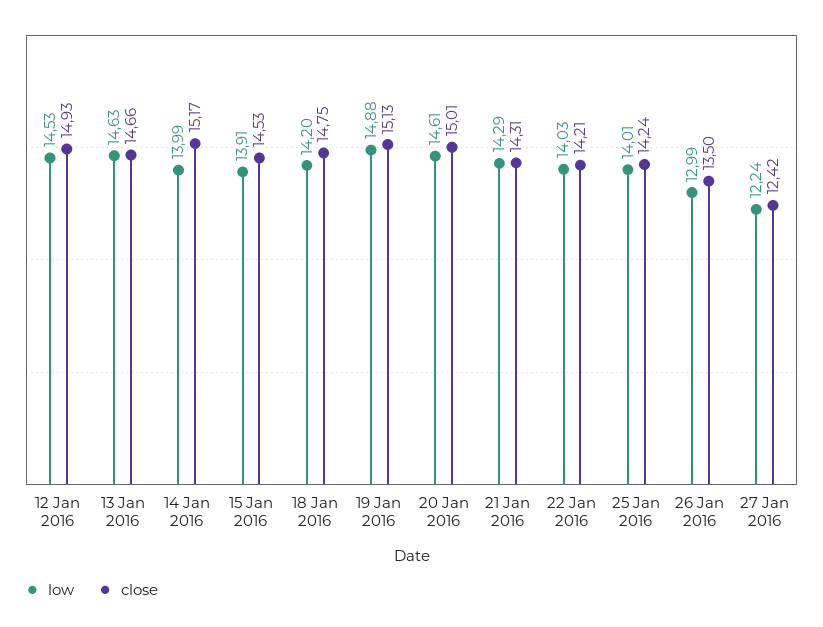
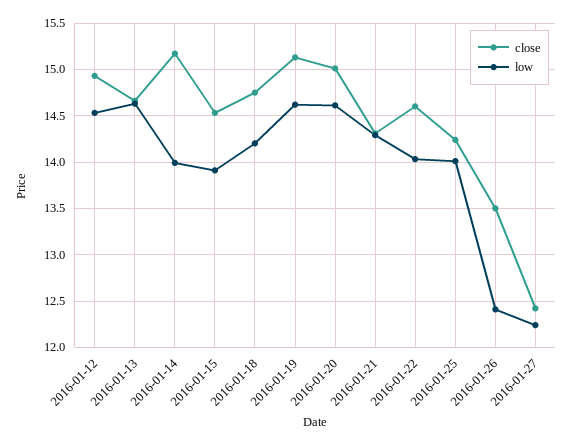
  {
    "low": {
      "12 Jan 2016": 14.53,
      "13 Jan 2016": 14.63,
      "14 Jan 2016": 13.99,
      "15 Jan 2016": 13.91,
      "18 Jan 2016": 14.2,
-     "19 Jan 2016": 14.88,
+     "19 Jan 2016": 14.6,
      "20 Jan 2016": 14.61,
      "21 Jan 2016": 14.29,
      "22 Jan 2016": 14.03,
      "25 Jan 2016": 14.01,
-     "26 Jan 2016": 12.99,
+     "26 Jan 2016": 12.4,
      "27 Jan 2016": 12.24
    },
    "close": {
      "12 Jan 2016": 14.93,
      "13 Jan 2016": 14.66,
      "14 Jan 2016": 15.17,
      "15 Jan 2016": 14.53,
      "18 Jan 2016": 14.75,
      "19 Jan 2016": 15.13,
      "20 Jan 2016": 15.01,
      "21 Jan 2016": 14.31,
-     "22 Jan 2016": 14.21,
+     "22 Jan 2016": 14.6,
      "25 Jan 2016": 14.24,
      "26 Jan 2016": 13.5,
      "27 Jan 2016": 12.42
    }
  }

